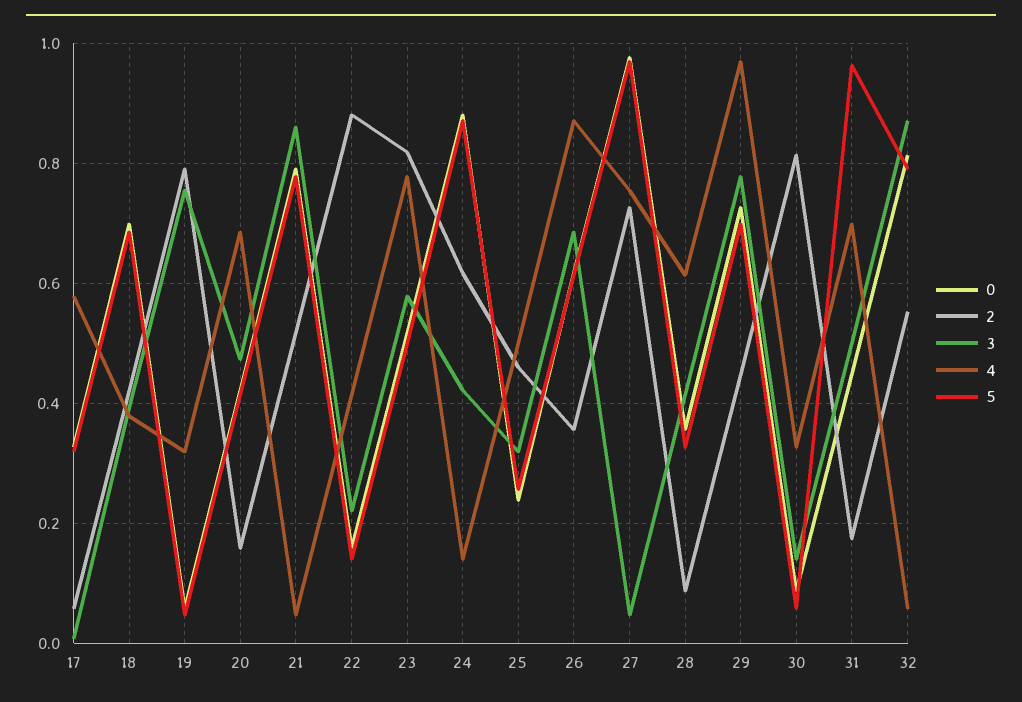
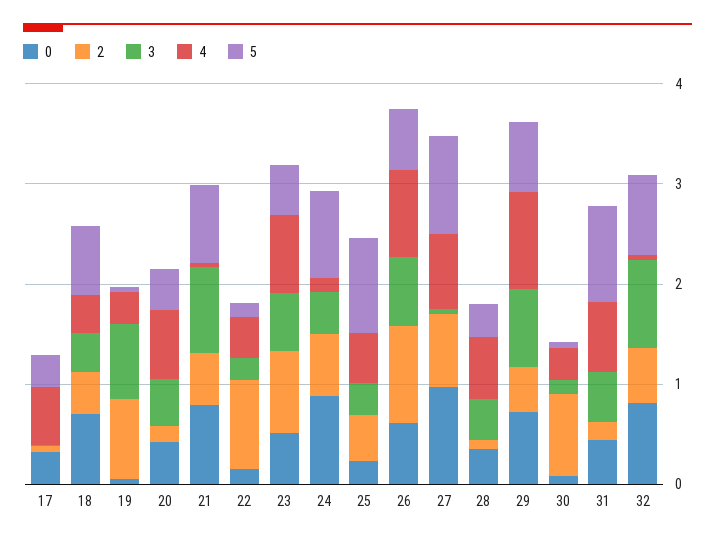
  {
    "0": {
      "17": 0.32,
      "18": 0.7,
      "19": 0.06,
      "20": 0.42,
      "21": 0.8,
      "22": 0.16,
      "23": 0.52,
      "24": 0.88,
      "25": 0.24,
      "26": 0.62,
      "27": 0.98,
      "28": 0.36,
      "29": 0.72,
      "30": 0.08,
      "31": 0.44,
      "32": 0.82
    },
    "2": {
      "17": 0.06,
      "18": 0.42,
      "19": 0.8,
      "20": 0.16,
      "21": 0.52,
      "22": 0.88,
      "23": 0.82,
      "24": 0.62,
      "25": 0.46,
-     "26": 0.36,
+     "26": 1,
      "27": 0.72,
      "28": 0.08,
      "29": 0.44,
      "30": 0.82,
      "31": 0.18,
      "32": 0.56
    },
    "3": {
      "17": 0,
      "18": 0.4,
      "19": 0.76,
      "20": 0.48,
      "21": 0.86,
      "22": 0.22,
      "23": 0.58,
      "24": 0.42,
      "25": 0.32,
      "26": 0.68,
      "27": 0.04,
      "28": 0.42,
      "29": 0.78,
      "30": 0.14,
      "31": 0.5,
      "32": 0.88
    },
    "4": {
      "17": 0.58,
      "18": 0.38,
      "19": 0.32,
      "20": 0.68,
      "21": 0.04,
      "22": 0.42,
      "23": 0.78,
      "24": 0.14,
      "25": 0.5,
      "26": 0.88,
      "27": 0.76,
      "28": 0.62,
      "29": 0.96,
      "30": 0.32,
      "31": 0.7,
      "32": 0.06
    },
    "5": {
      "17": 0.32,
      "18": 0.68,
      "19": 0.04,
      "20": 0.42,
      "21": 0.78,
      "22": 0.14,
      "23": 0.5,
      "24": 0.88,
-     "25": 0.26,
+     "25": 1,
      "26": 0.62,
      "27": 0.96,
      "28": 0.32,
      "29": 0.7,
      "30": 0.06,
      "31": 0.96,
      "32": 0.8
    }
  }

